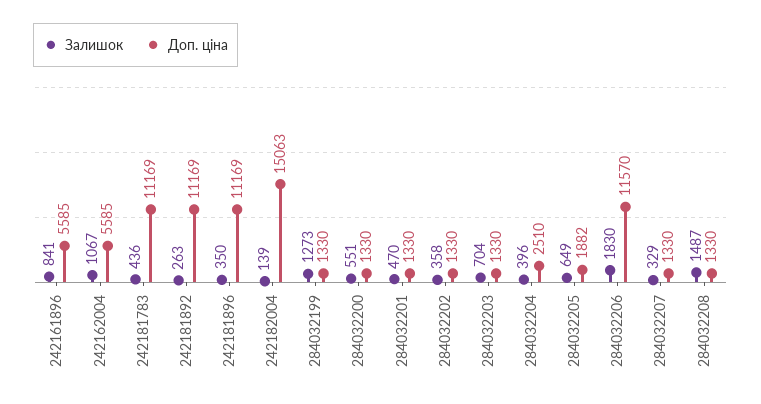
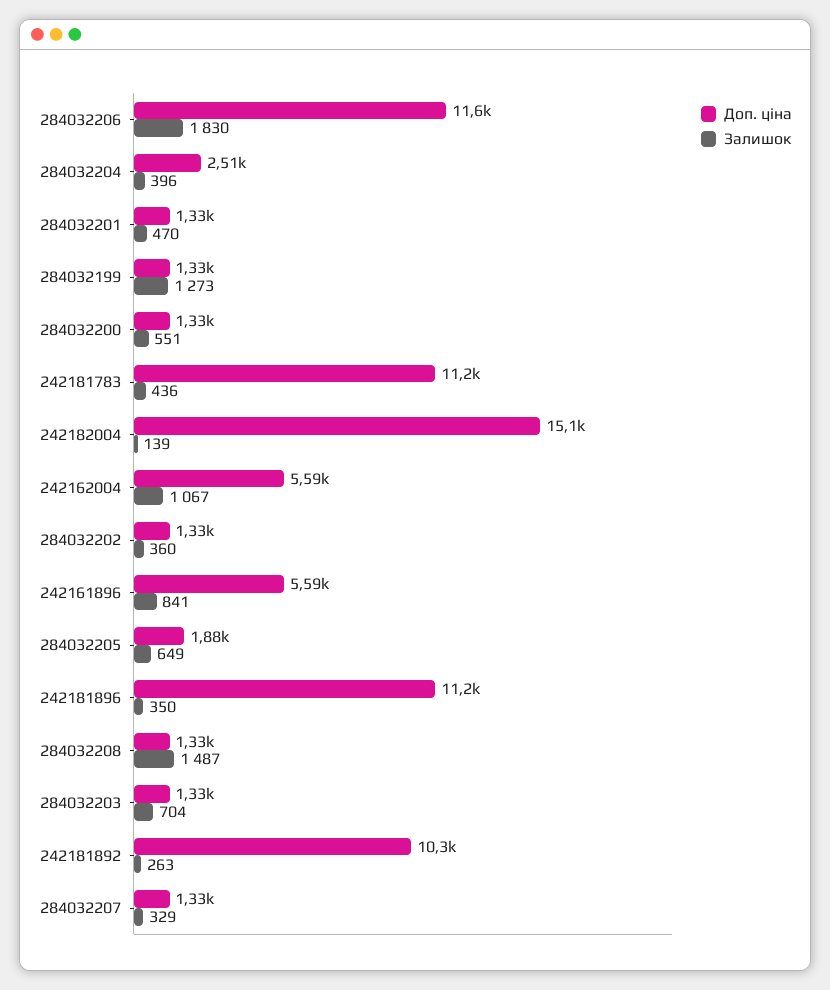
  {
    "Залишок": {
      "242161896": 841,
      "242162004": 1067,
      "242181783": 436,
      "242181892": 263,
      "242181896": 350,
      "242182004": 139,
      "284032199": 1273,
      "284032200": 551,
      "284032201": 470,
-     "284032202": 358,
+     "284032202": 360,
      "284032203": 704,
      "284032204": 396,
      "284032205": 649,
      "284032206": 1830,
      "284032207": 329,
      "284032208": 1487
    },
    "Доп. ціна": {
      "242161896": 5585,
      "242162004": 5585,
      "242181783": 11169,
-     "242181892": 11169,
+     "242181892": 10300,
      "242181896": 11169,
      "242182004": 15063,
      "284032199": 1330,
      "284032200": 1330,
      "284032201": 1330,
      "284032202": 1330,
      "284032203": 1330,
      "284032204": 2510,
      "284032205": 1882,
      "284032206": 11570,
      "284032207": 1330,
      "284032208": 1330
    }
  }

